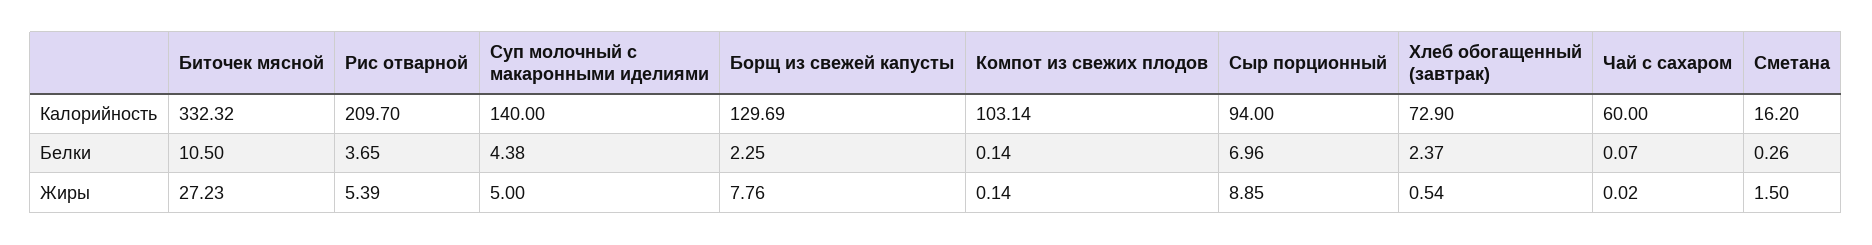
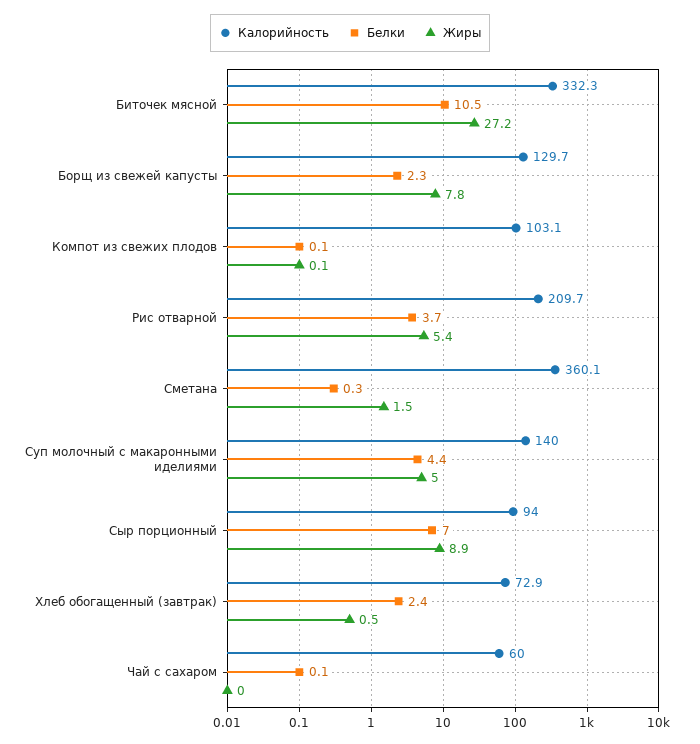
  {
    "Калорийность": {
      "Биточек мясной": 332.32,
      "Рис отварной": 209.7,
      "Суп молочный с макаронными иделиями": 140,
      "Борщ из свежей капусты": 129.69,
      "Компот из свежих плодов": 103.14,
      "Сыр порционный": 94,
      "Хлеб обогащенный (завтрак)": 72.9,
      "Чай с сахаром": 60,
-     "Сметана": 16.2
+     "Сметана": 360.1
    },
    "Белки": {
      "Биточек мясной": 10.5,
      "Рис отварной": 3.65,
      "Суп молочный с макаронными иделиями": 4.38,
      "Борщ из свежей капусты": 2.25,
      "Компот из свежих плодов": 0.14,
      "Сыр порционный": 6.96,
      "Хлеб обогащенный (завтрак)": 2.37,
      "Чай с сахаром": 0.07,
      "Сметана": 0.26
    },
    "Жиры": {
      "Биточек мясной": 27.23,
      "Рис отварной": 5.39,
      "Суп молочный с макаронными иделиями": 5,
      "Борщ из свежей капусты": 7.76,
      "Компот из свежих плодов": 0.14,
      "Сыр порционный": 8.85,
      "Хлеб обогащенный (завтрак)": 0.54,
      "Чай с сахаром": 0.02,
      "Сметана": 1.5
    }
  }

